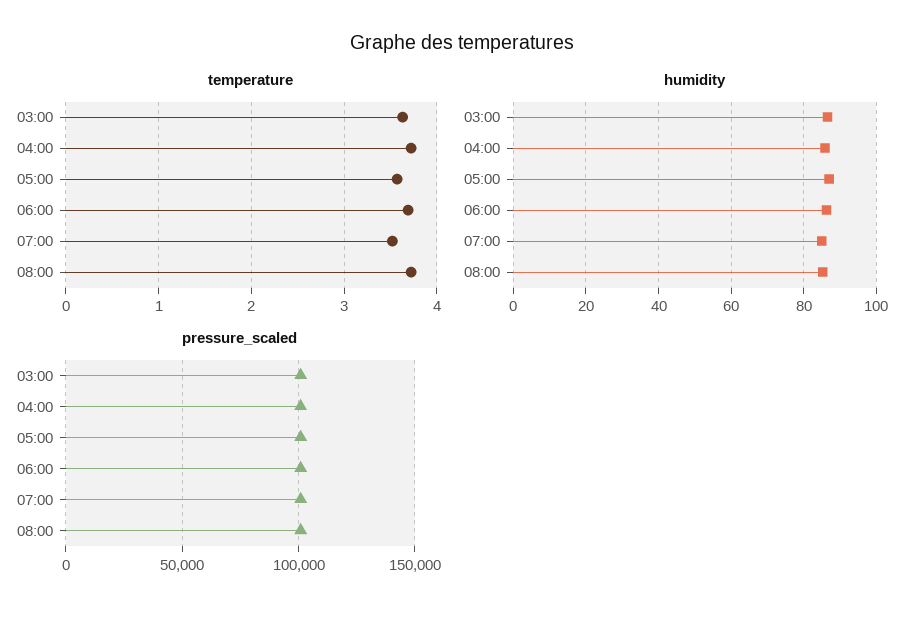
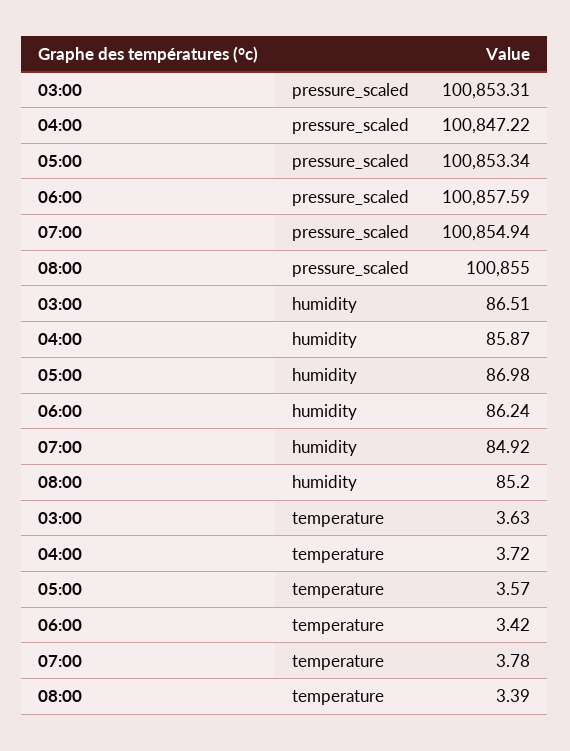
  {
    "temperature": {
      "03:00": 3.63,
      "04:00": 3.72,
      "05:00": 3.57,
-     "06:00": 3.7,
+     "06:00": 3.42,
-     "07:00": 3.5,
+     "07:00": 3.78,
-     "08:00": 3.7
+     "08:00": 3.39
    },
    "humidity": {
      "03:00": 86.51,
      "04:00": 85.87,
      "05:00": 86.98,
      "06:00": 86.24,
      "07:00": 84.92,
      "08:00": 85.2
    },
    "pressure_scaled": {
      "03:00": 100853.31,
      "04:00": 100847.22,
      "05:00": 100853.34,
      "06:00": 100857.59,
      "07:00": 100854.94,
      "08:00": 100855
    }
  }

